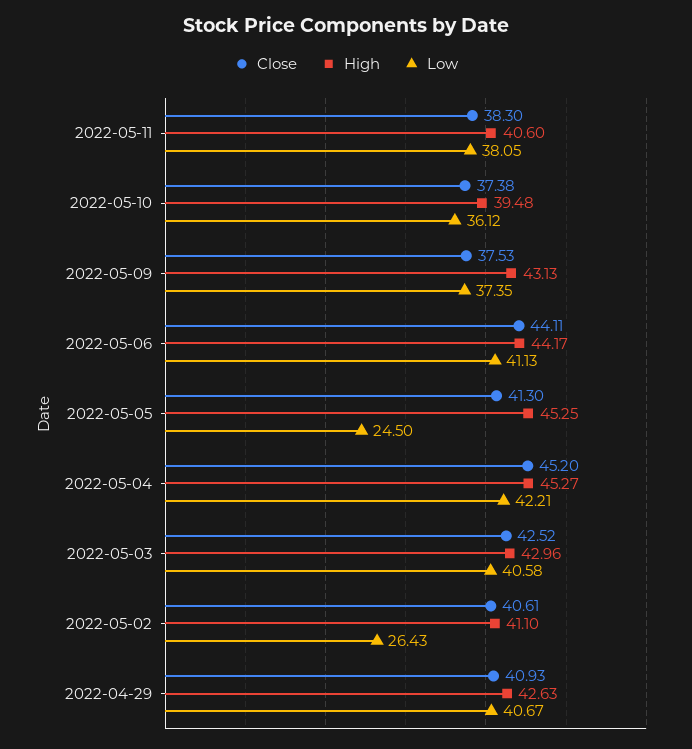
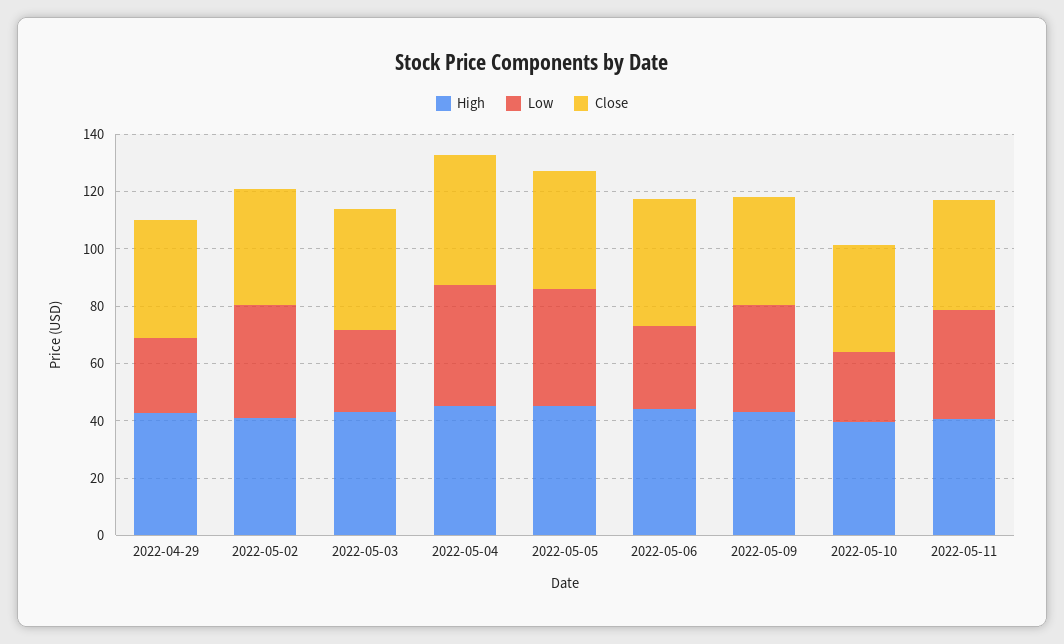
  {
    "Close": {
      "2022-05-11": 38.3,
      "2022-05-10": 37.38,
      "2022-05-09": 37.53,
      "2022-05-06": 44.11,
      "2022-05-05": 41.3,
      "2022-05-04": 45.2,
      "2022-05-03": 42.52,
      "2022-05-02": 40.61,
      "2022-04-29": 40.93
    },
    "High": {
      "2022-05-11": 40.6,
      "2022-05-10": 39.48,
      "2022-05-09": 43.13,
      "2022-05-06": 44.17,
      "2022-05-05": 45.25,
      "2022-05-04": 45.27,
      "2022-05-03": 42.96,
      "2022-05-02": 41.1,
      "2022-04-29": 42.63
    },
    "Low": {
      "2022-05-11": 38.05,
-     "2022-05-10": 36.12,
+     "2022-05-10": 25,
      "2022-05-09": 37.35,
-     "2022-05-06": 41.13,
+     "2022-05-06": 30,
-     "2022-05-05": 24.5,
+     "2022-05-05": 40,
      "2022-05-04": 42.21,
-     "2022-05-03": 40.58,
+     "2022-05-03": 30,
-     "2022-05-02": 26.43,
+     "2022-05-02": 40,
-     "2022-04-29": 40.67
+     "2022-04-29": 25
    }
  }

